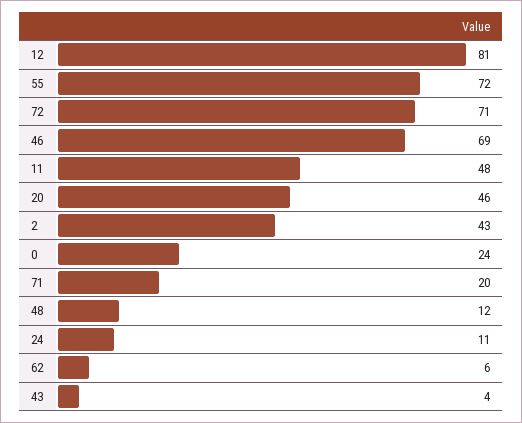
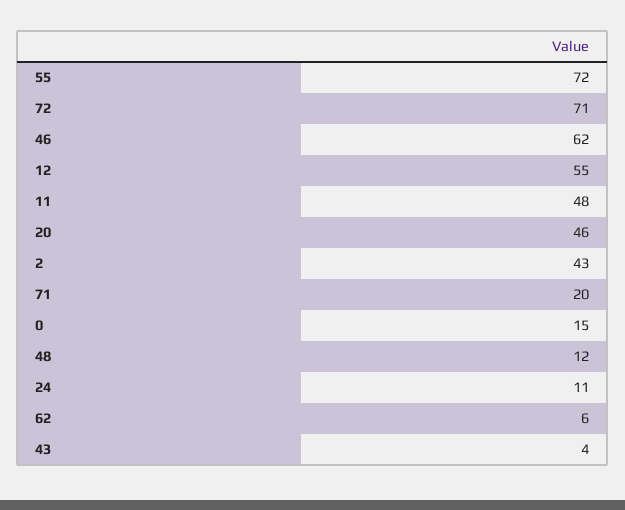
  {
-   "12": 81,
+   "12": 55,
    "55": 72,
    "72": 71,
-   "46": 69,
+   "46": 62,
    "11": 48,
    "20": 46,
    "2": 43,
-   "0": 24,
+   "0": 15,
    "71": 20,
    "48": 12,
    "24": 11,
    "62": 6,
    "43": 4
  }

